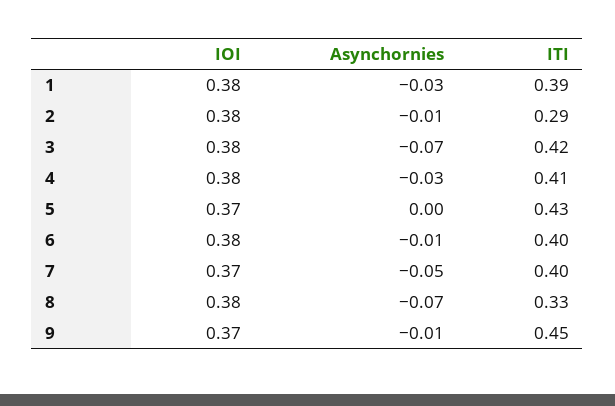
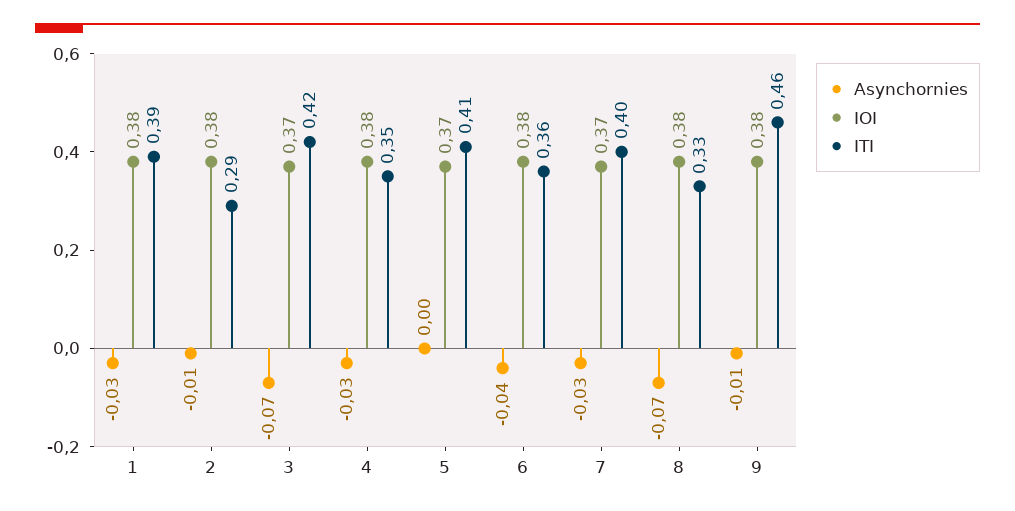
  {
    "IOI": {
      "1": 0.38,
      "2": 0.38,
-     "3": 0.38,
+     "3": 0.37,
      "4": 0.38,
      "5": 0.37,
      "6": 0.38,
      "7": 0.37,
      "8": 0.38,
-     "9": 0.37
+     "9": 0.38
    },
    "Asynchornies": {
      "1": -0.03,
      "2": -0.01,
      "3": -0.07,
      "4": -0.03,
      "5": 0,
-     "6": -0.01,
+     "6": -0.04,
-     "7": -0.05,
+     "7": -0.03,
      "8": -0.07,
      "9": -0.01
    },
    "ITI": {
      "1": 0.39,
      "2": 0.29,
      "3": 0.42,
-     "4": 0.41,
+     "4": 0.35,
-     "5": 0.43,
+     "5": 0.41,
-     "6": 0.4,
+     "6": 0.36,
      "7": 0.4,
      "8": 0.33,
-     "9": 0.45
+     "9": 0.46
    }
  }

